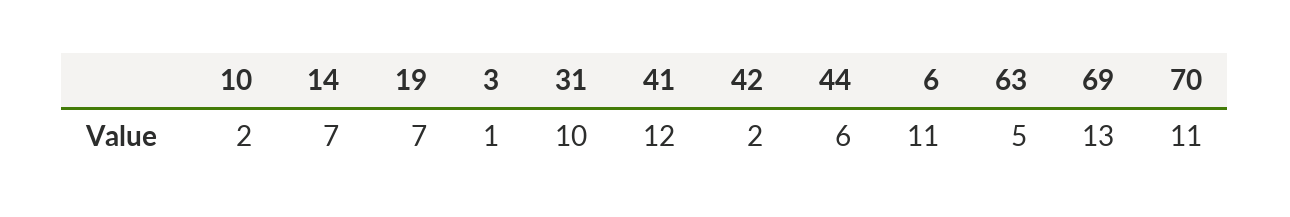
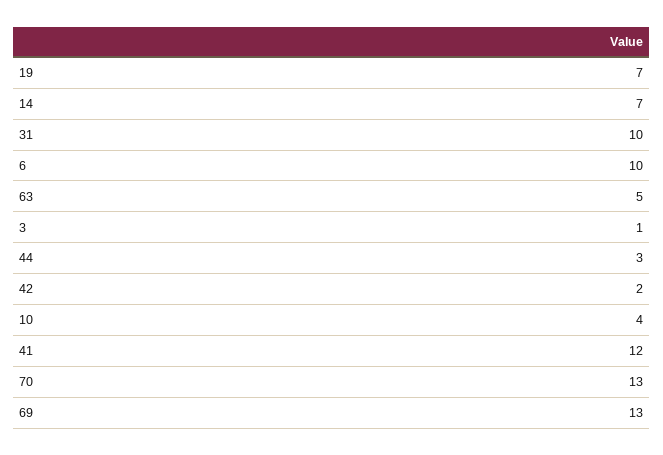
  {
-   "10": 2,
+   "10": 4,
    "14": 7,
    "19": 7,
    "3": 1,
    "31": 10,
    "41": 12,
    "42": 2,
-   "44": 6,
+   "44": 3,
-   "6": 11,
+   "6": 10,
    "63": 5,
    "69": 13,
-   "70": 11
+   "70": 13
  }

